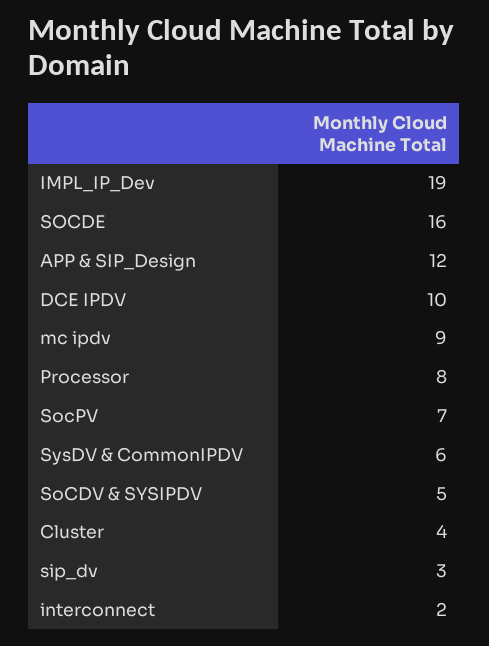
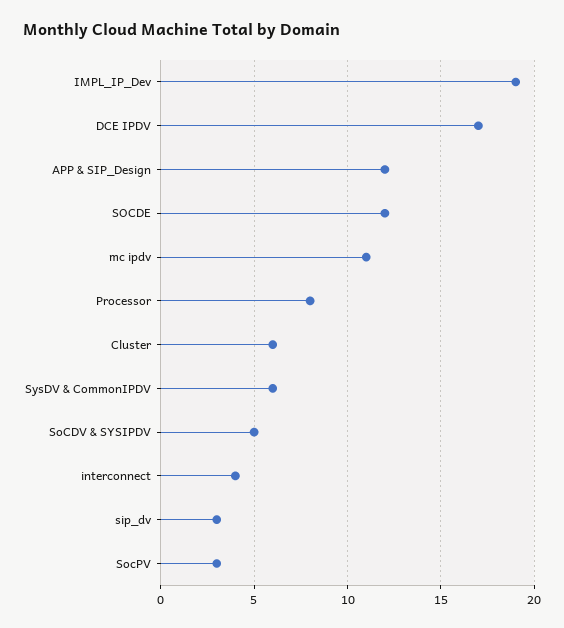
  {
    "IMPL_IP_Dev": 19,
-   "SOCDE": 16,
+   "SOCDE": 12,
    "APP & SIP_Design": 12,
-   "DCE IPDV": 10,
+   "DCE IPDV": 17,
-   "mc ipdv": 9,
+   "mc ipdv": 11,
    "Processor": 8,
-   "SocPV": 7,
+   "SocPV": 3,
    "SysDV & CommonIPDV": 6,
    "SoCDV & SYSIPDV": 5,
-   "Cluster": 4,
+   "Cluster": 6,
    "sip_dv": 3,
-   "interconnect": 2
+   "interconnect": 4
  }

